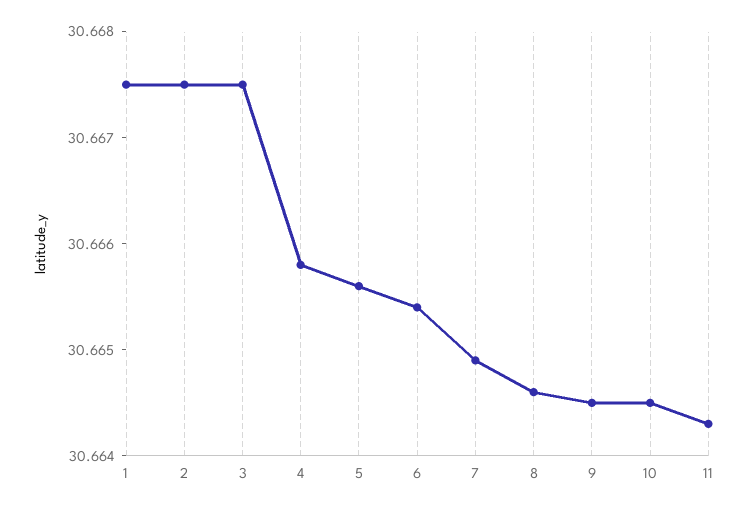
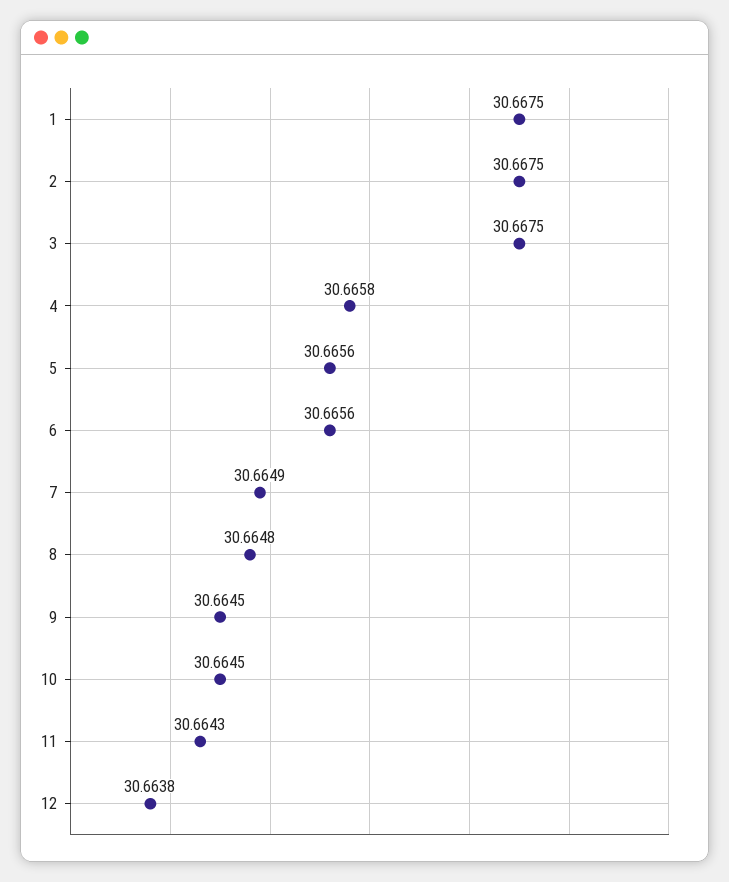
  {
    "1": 30.6675,
    "2": 30.6675,
    "3": 30.6675,
    "4": 30.6658,
    "5": 30.6656,
-   "6": 30.6654,
+   "6": 30.6656,
    "7": 30.6649,
-   "8": 30.6646,
+   "8": 30.6648,
    "9": 30.6645,
    "10": 30.6645,
-   "11": 30.6643
+   "11": 30.6643,
+   "12": 30.6638
  }

